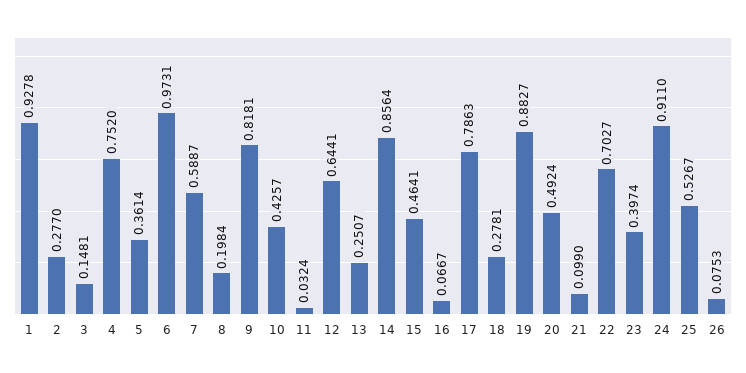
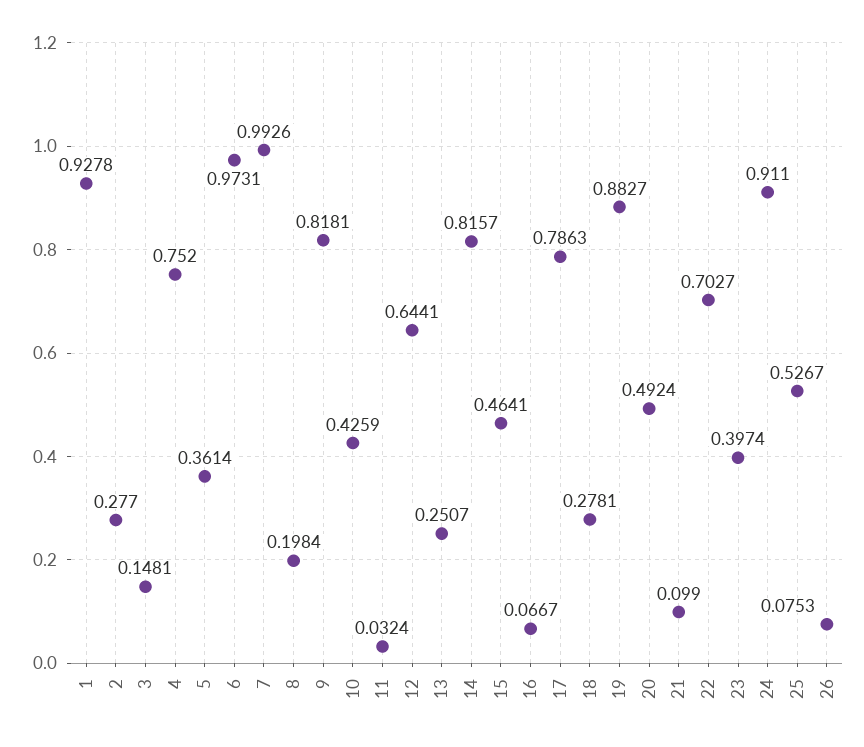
  {
    "1": 0.9278,
    "2": 0.277,
    "3": 0.1481,
    "4": 0.752,
    "5": 0.3614,
    "6": 0.9731,
-   "7": 0.5887,
+   "7": 0.9926,
    "8": 0.1984,
    "9": 0.8181,
-   "10": 0.4257,
+   "10": 0.4259,
    "11": 0.0324,
    "12": 0.6441,
    "13": 0.2507,
-   "14": 0.8564,
+   "14": 0.8157,
    "15": 0.4641,
    "16": 0.0667,
    "17": 0.7863,
    "18": 0.2781,
    "19": 0.8827,
    "20": 0.4924,
    "21": 0.099,
    "22": 0.7027,
    "23": 0.3974,
    "24": 0.911,
    "25": 0.5267,
    "26": 0.0753
  }

